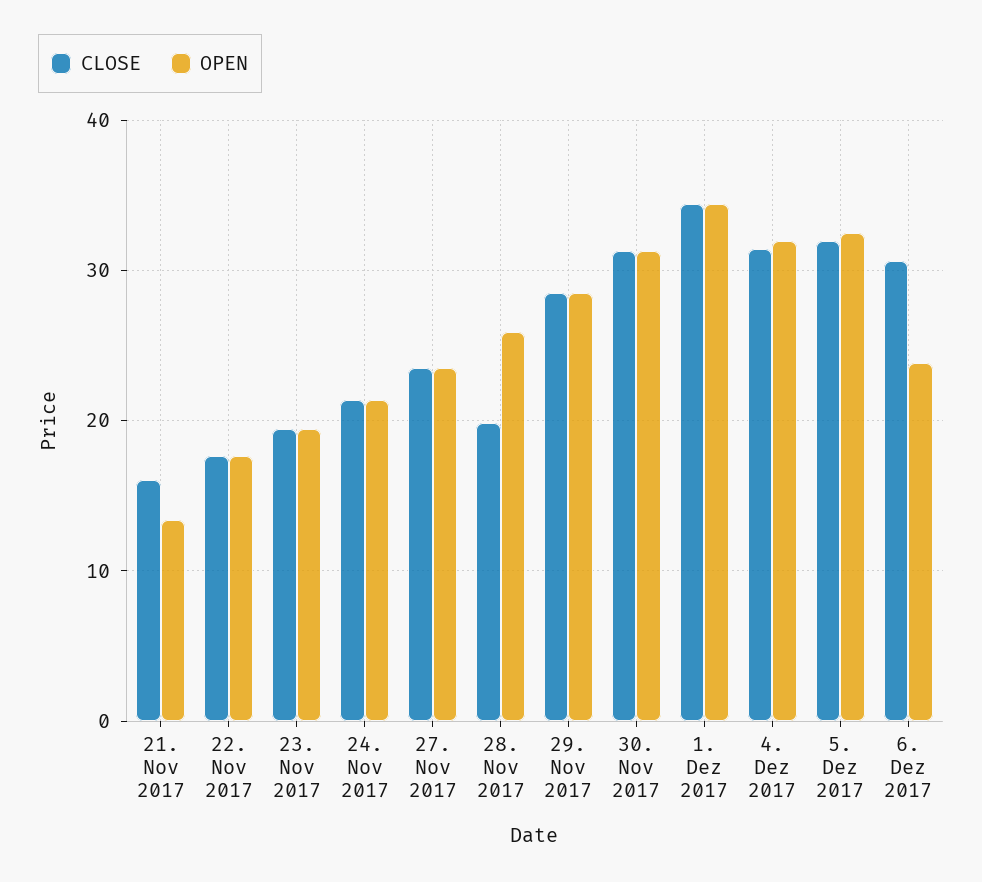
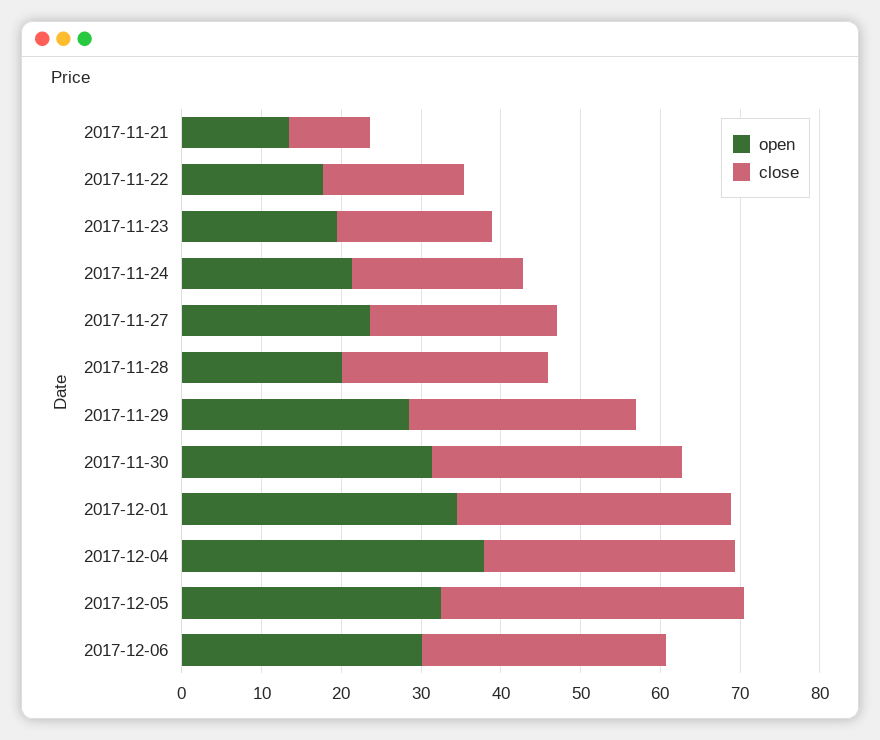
  {
    "CLOSE": {
-     "21. Nov 2017": 16,
+     "21. Nov 2017": 10,
      "22. Nov 2017": 18,
      "23. Nov 2017": 19,
      "24. Nov 2017": 21,
      "27. Nov 2017": 24,
-     "28. Nov 2017": 20,
+     "28. Nov 2017": 26,
      "29. Nov 2017": 28,
      "30. Nov 2017": 31,
      "1. Dez 2017": 34,
      "4. Dez 2017": 31,
-     "5. Dez 2017": 32,
+     "5. Dez 2017": 38,
      "6. Dez 2017": 31
    },
    "OPEN": {
      "21. Nov 2017": 13,
      "22. Nov 2017": 18,
      "23. Nov 2017": 19,
      "24. Nov 2017": 21,
      "27. Nov 2017": 24,
-     "28. Nov 2017": 26,
+     "28. Nov 2017": 20,
      "29. Nov 2017": 28,
      "30. Nov 2017": 31,
      "1. Dez 2017": 34,
-     "4. Dez 2017": 32,
+     "4. Dez 2017": 38,
      "5. Dez 2017": 33,
-     "6. Dez 2017": 24
+     "6. Dez 2017": 30
    }
  }

